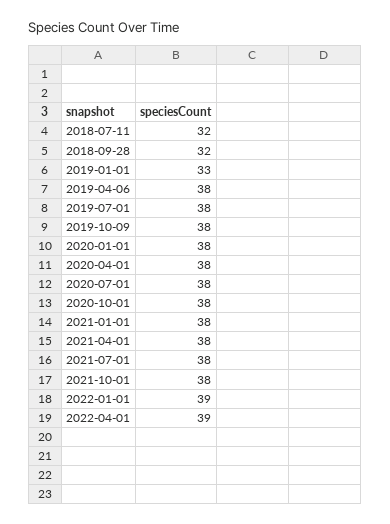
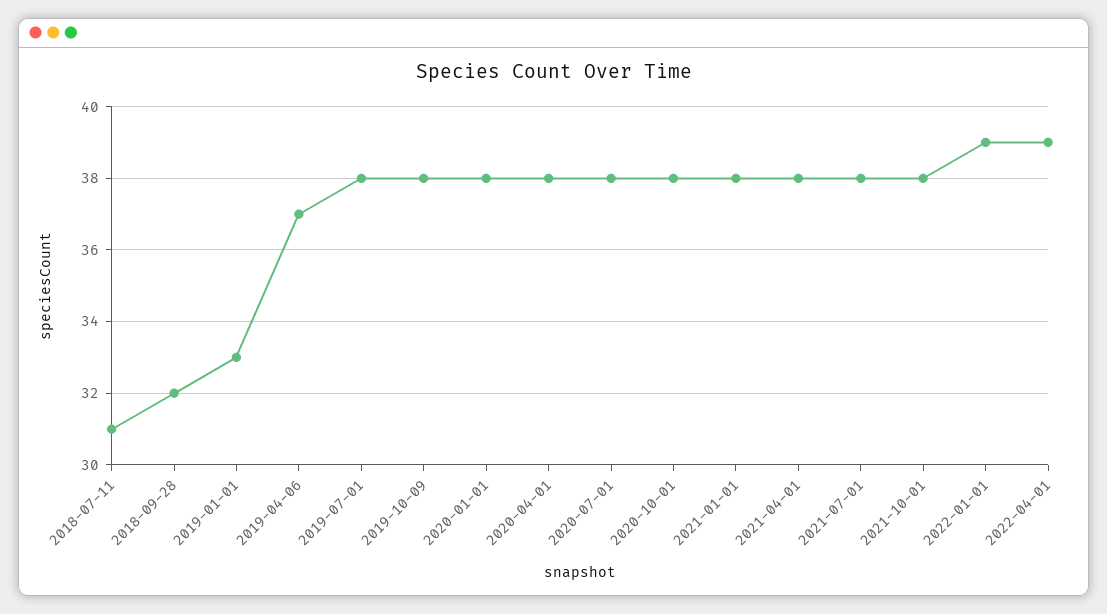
  {
-   "2018-07-11": 32,
+   "2018-07-11": 31,
    "2018-09-28": 32,
    "2019-01-01": 33,
-   "2019-04-06": 38,
+   "2019-04-06": 37,
    "2019-07-01": 38,
    "2019-10-09": 38,
    "2020-01-01": 38,
    "2020-04-01": 38,
    "2020-07-01": 38,
    "2020-10-01": 38,
    "2021-01-01": 38,
    "2021-04-01": 38,
    "2021-07-01": 38,
    "2021-10-01": 38,
    "2022-01-01": 39,
    "2022-04-01": 39
  }

